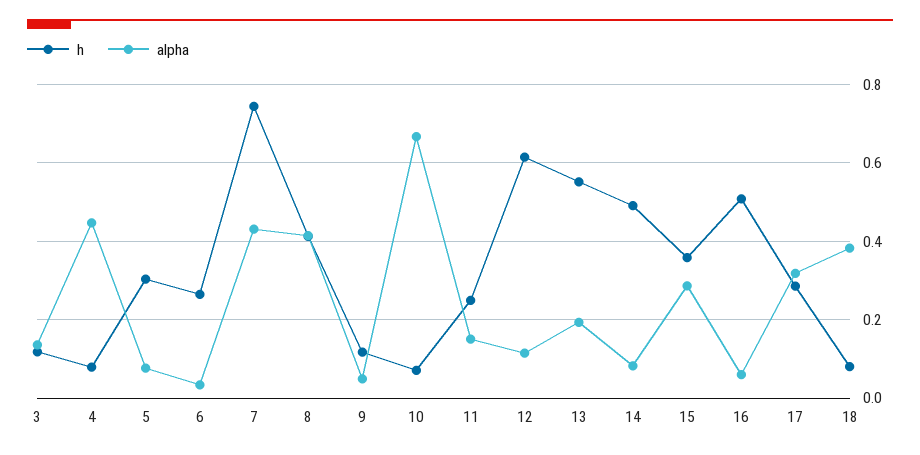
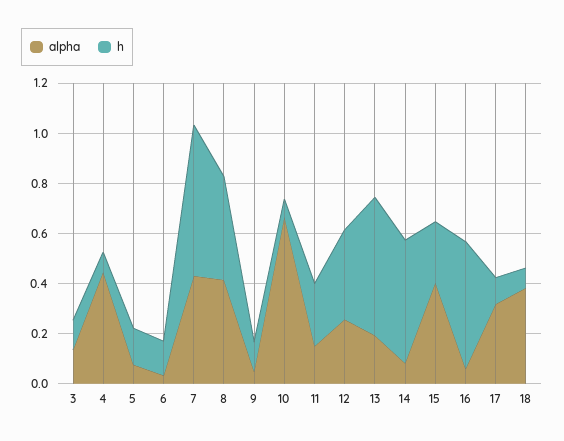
  {
    "h": {
      "3": 0.12,
      "4": 0.08,
-     "5": 0.3,
+     "5": 0.15,
-     "6": 0.26,
+     "6": 0.15,
-     "7": 0.74,
+     "7": 0.6,
      "8": 0.42,
      "9": 0.12,
      "10": 0.08,
      "11": 0.24,
-     "12": 0.62,
+     "12": 0.35,
      "13": 0.56,
      "14": 0.5,
-     "15": 0.36,
+     "15": 0.25,
      "16": 0.5,
-     "17": 0.28,
+     "17": 0.1,
      "18": 0.08
    },
    "alpha": {
      "3": 0.14,
      "4": 0.44,
      "5": 0.08,
      "6": 0.04,
      "7": 0.44,
      "8": 0.42,
      "9": 0.04,
      "10": 0.66,
      "11": 0.16,
-     "12": 0.12,
+     "12": 0.25,
      "13": 0.2,
      "14": 0.08,
-     "15": 0.28,
+     "15": 0.4,
      "16": 0.06,
      "17": 0.32,
      "18": 0.38
    }
  }

